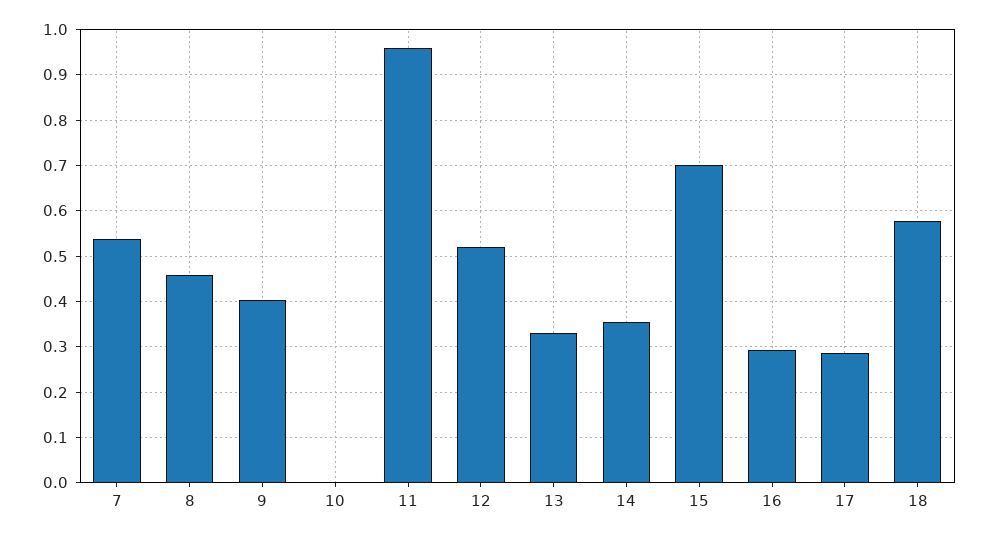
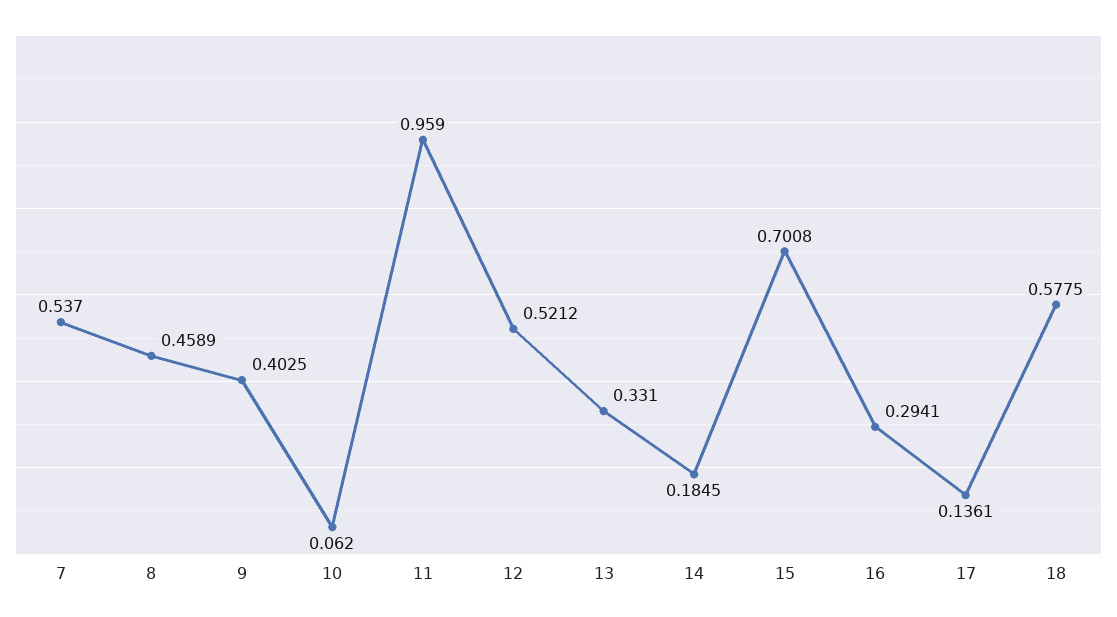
  {
    "7": 0.537,
    "8": 0.4589,
    "9": 0.4025,
-   "10": 0,
+   "10": 0.062,
    "11": 0.959,
    "12": 0.5212,
    "13": 0.331,
-   "14": 0.36,
+   "14": 0.1845,
    "15": 0.7008,
    "16": 0.2941,
-   "17": 0.28,
+   "17": 0.1361,
    "18": 0.5775
  }

